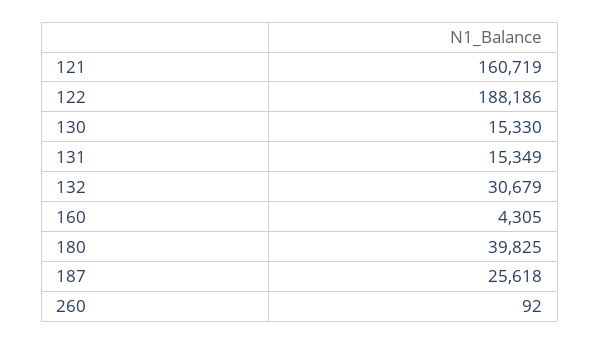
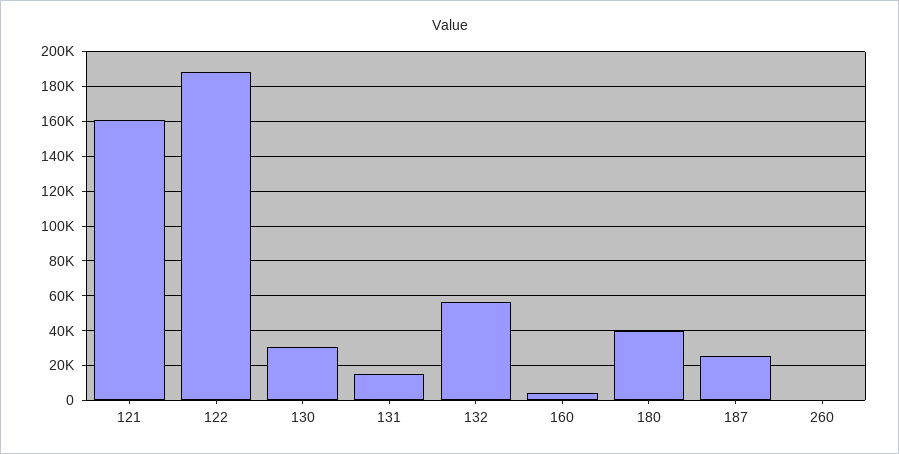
  {
    "121": 160719,
    "122": 188186,
-   "130": 15330,
+   "130": 30000,
    "131": 15349,
-   "132": 30679,
+   "132": 55000,
    "160": 4305,
    "180": 39825,
    "187": 25618,
    "260": 92
  }

